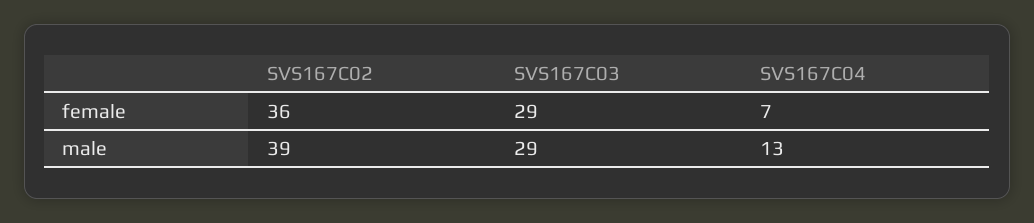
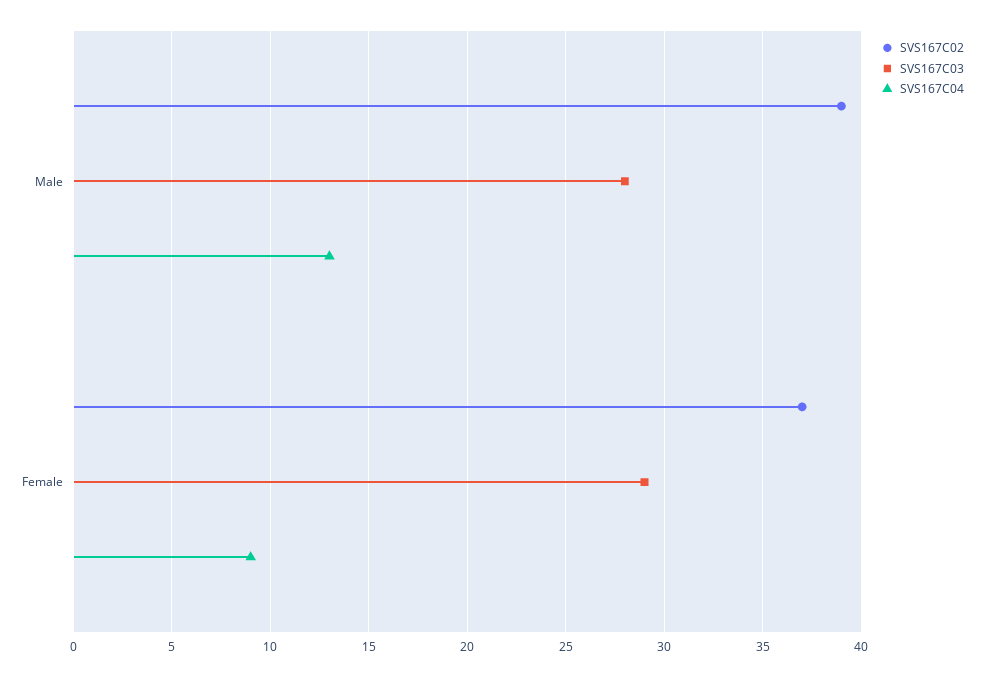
  {
    "SVS167C02": {
-     "female": 36,
+     "female": 37,
      "male": 39
    },
    "SVS167C03": {
      "female": 29,
-     "male": 29
+     "male": 28
    },
    "SVS167C04": {
-     "female": 7,
+     "female": 9,
      "male": 13
    }
  }

